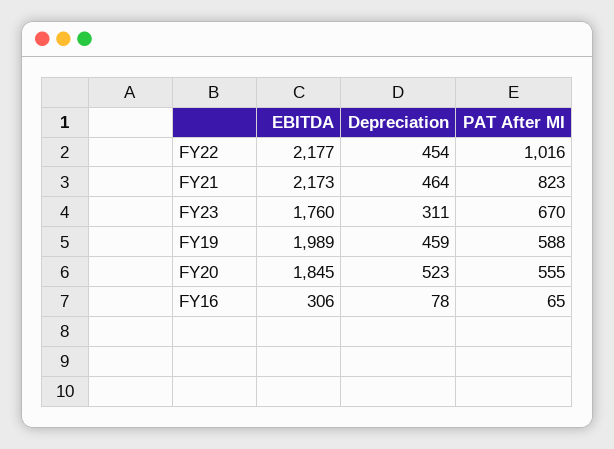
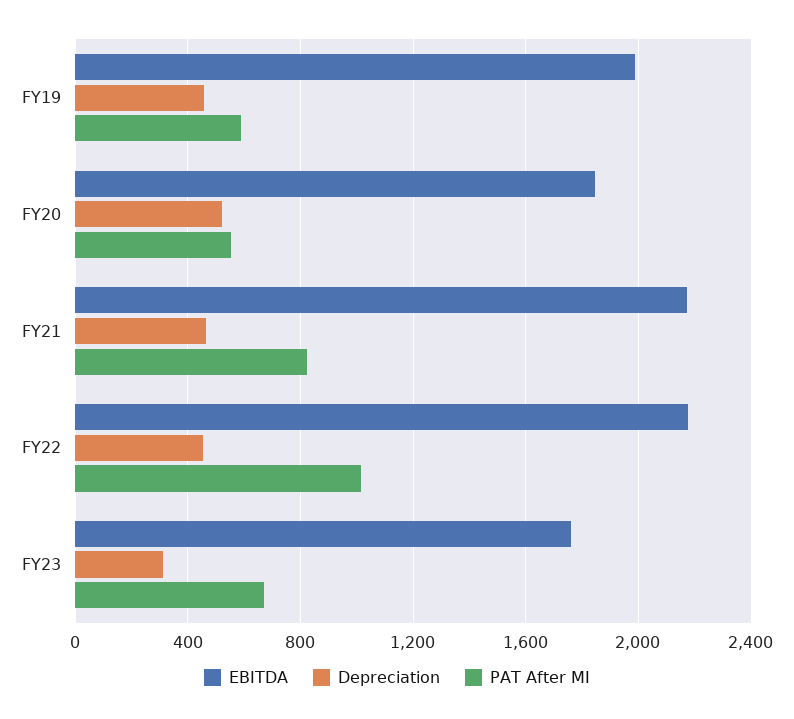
  {
    "EBITDA": {
      "FY22": 2177,
      "FY21": 2173,
      "FY23": 1760,
      "FY19": 1989,
-     "FY20": 1845,
+     "FY20": 1845
-     "FY16": 306
    },
    "Depreciation": {
      "FY22": 454,
      "FY21": 464,
      "FY23": 311,
      "FY19": 459,
-     "FY20": 523,
+     "FY20": 523
-     "FY16": 78
    },
    "PAT After MI": {
      "FY22": 1016,
      "FY21": 823,
      "FY23": 670,
      "FY19": 588,
-     "FY20": 555,
+     "FY20": 555
-     "FY16": 65
    }
  }

